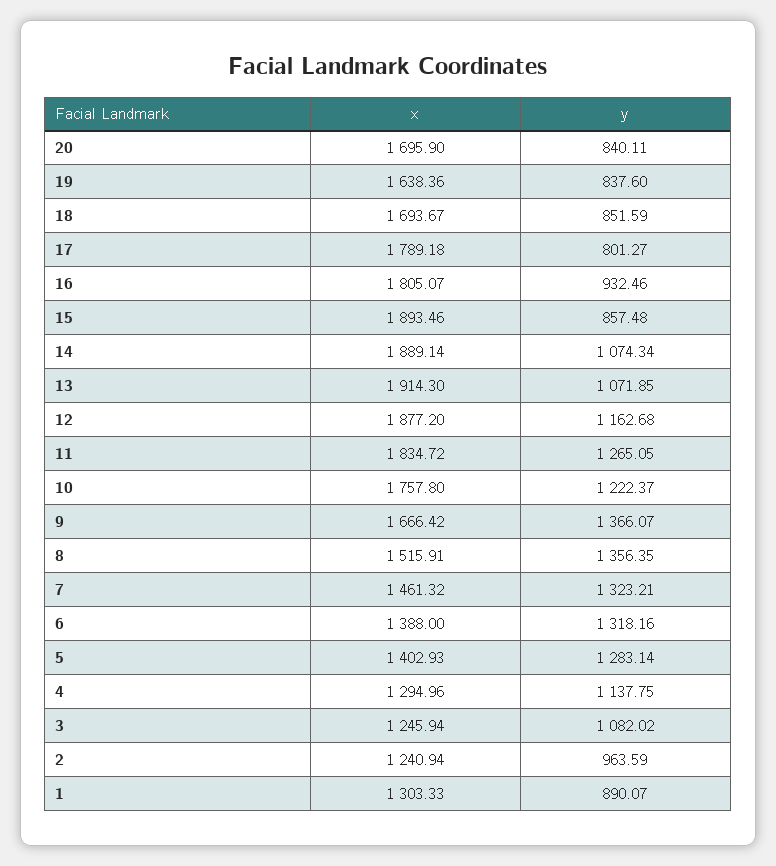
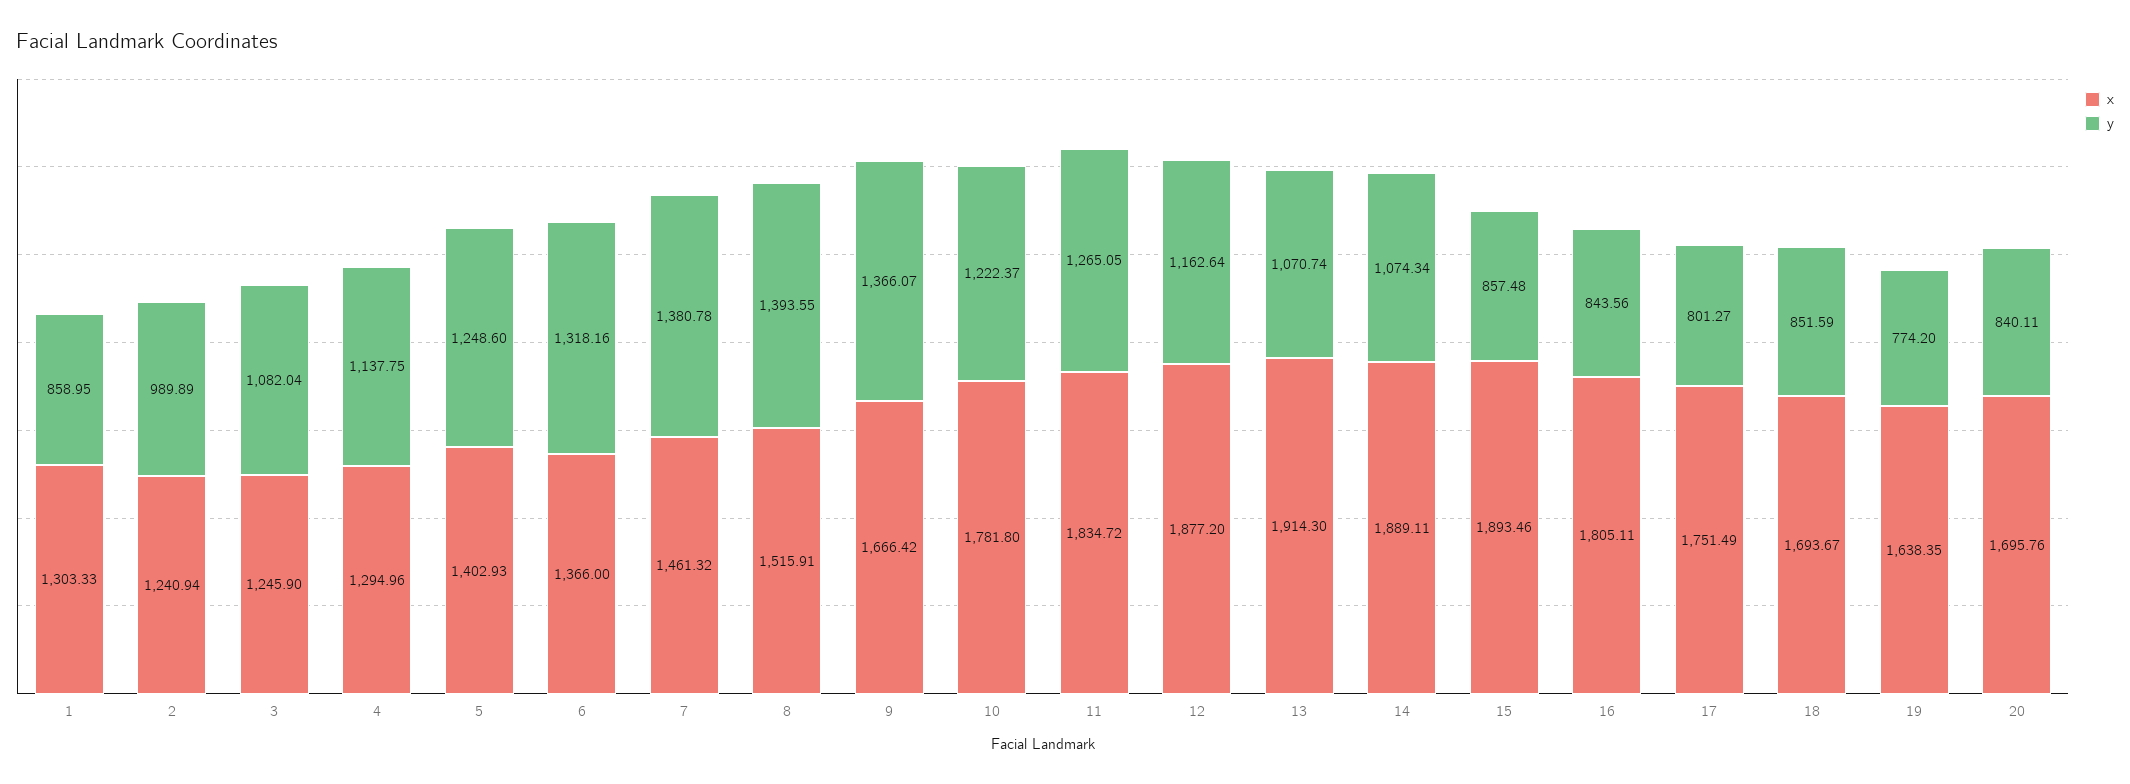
  {
    "x": {
-     "20": 1695.9,
+     "20": 1695.76,
-     "19": 1638.36,
+     "19": 1638.35,
      "18": 1693.67,
-     "17": 1789.18,
+     "17": 1751.49,
-     "16": 1805.07,
+     "16": 1805.11,
      "15": 1893.46,
-     "14": 1889.14,
+     "14": 1889.11,
      "13": 1914.3,
      "12": 1877.2,
      "11": 1834.72,
-     "10": 1757.8,
+     "10": 1781.8,
      "9": 1666.42,
      "8": 1515.91,
      "7": 1461.32,
-     "6": 1388,
+     "6": 1366,
      "5": 1402.93,
      "4": 1294.96,
-     "3": 1245.94,
+     "3": 1245.9,
      "2": 1240.94,
      "1": 1303.33
    },
    "y": {
      "20": 840.11,
-     "19": 837.6,
+     "19": 774.2,
      "18": 851.59,
      "17": 801.27,
-     "16": 932.46,
+     "16": 843.56,
      "15": 857.48,
      "14": 1074.34,
-     "13": 1071.85,
+     "13": 1070.74,
-     "12": 1162.68,
+     "12": 1162.64,
      "11": 1265.05,
      "10": 1222.37,
      "9": 1366.07,
-     "8": 1356.35,
+     "8": 1393.55,
-     "7": 1323.21,
+     "7": 1380.78,
      "6": 1318.16,
-     "5": 1283.14,
+     "5": 1248.6,
      "4": 1137.75,
-     "3": 1082.02,
+     "3": 1082.04,
-     "2": 963.59,
+     "2": 989.89,
-     "1": 890.07
+     "1": 858.95
    }
  }

